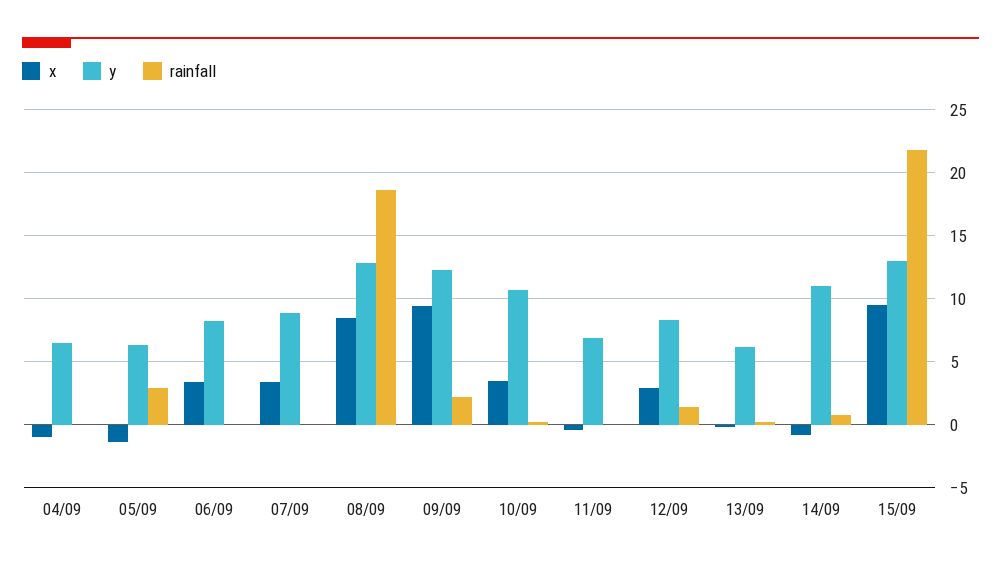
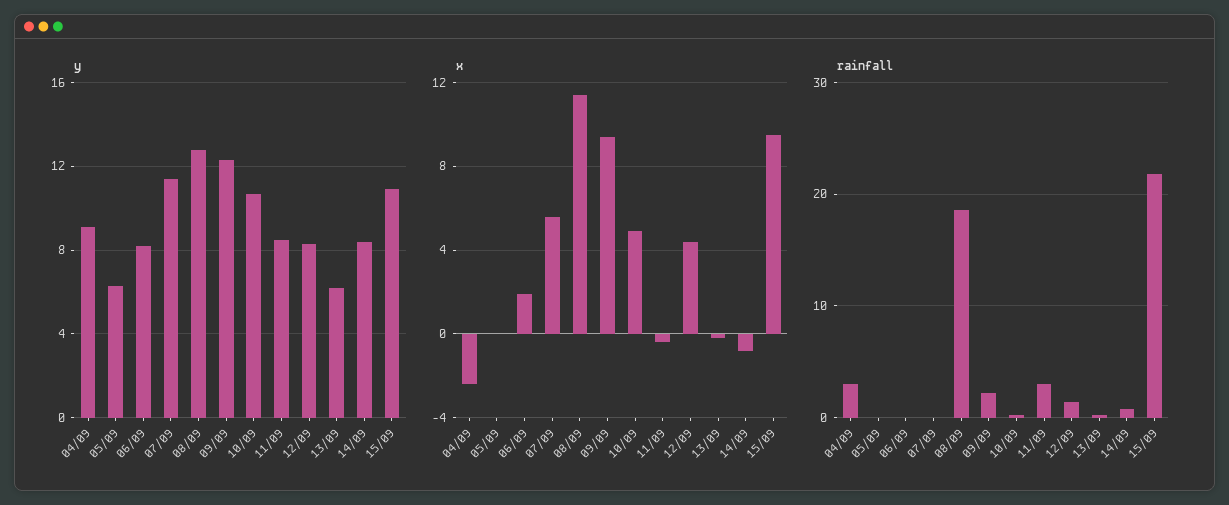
  {
    "x": {
-     "04/09": -1,
+     "04/09": -2.5,
-     "05/09": -1.5,
+     "05/09": 0,
-     "06/09": 3.5,
+     "06/09": 2,
-     "07/09": 3.5,
+     "07/09": 5.5,
-     "08/09": 8.5,
+     "08/09": 11.5,
      "09/09": 9.5,
-     "10/09": 3.5,
+     "10/09": 5,
      "11/09": -0.5,
-     "12/09": 3,
+     "12/09": 4.5,
      "13/09": 0,
      "14/09": -1,
      "15/09": 9.5
    },
    "y": {
-     "04/09": 6.5,
+     "04/09": 9,
      "05/09": 6.5,
      "06/09": 8,
-     "07/09": 9,
+     "07/09": 11.5,
      "08/09": 13,
      "09/09": 12.5,
      "10/09": 10.5,
-     "11/09": 7,
+     "11/09": 8.5,
      "12/09": 8.5,
      "13/09": 6,
-     "14/09": 11,
+     "14/09": 8.5,
-     "15/09": 13
+     "15/09": 11
    },
    "rainfall": {
-     "04/09": 0,
+     "04/09": 3,
-     "05/09": 3,
+     "05/09": 0,
      "06/09": 0,
      "07/09": 0,
      "08/09": 18.5,
      "09/09": 2,
      "10/09": 0,
-     "11/09": 0,
+     "11/09": 3,
      "12/09": 1.5,
      "13/09": 0,
      "14/09": 1,
      "15/09": 22
    }
  }

